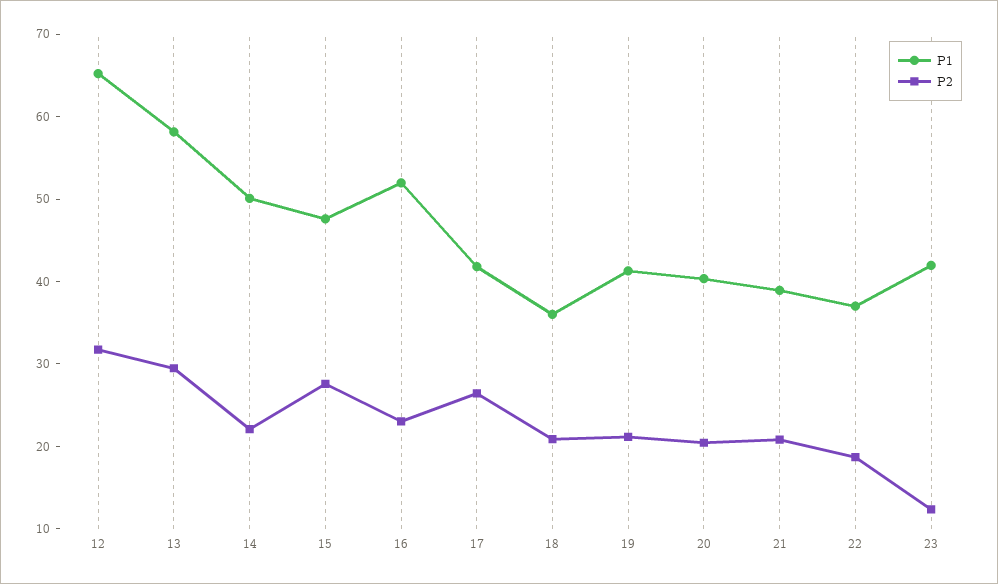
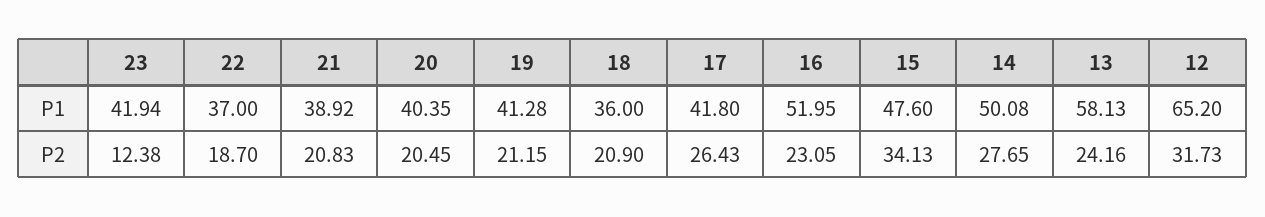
  {
    "P1": {
      "12": 65.2,
      "13": 58.13,
      "14": 50.08,
      "15": 47.6,
      "16": 51.95,
      "17": 41.8,
      "18": 36,
      "19": 41.28,
      "20": 40.35,
      "21": 38.92,
      "22": 37,
      "23": 41.94
    },
    "P2": {
      "12": 31.73,
-     "13": 30,
+     "13": 24.16,
-     "14": 22,
+     "14": 27.65,
-     "15": 28,
+     "15": 34.13,
      "16": 23.05,
      "17": 26.43,
      "18": 20.9,
      "19": 21.15,
      "20": 20.45,
      "21": 20.83,
      "22": 18.7,
      "23": 12.38
    }
  }

